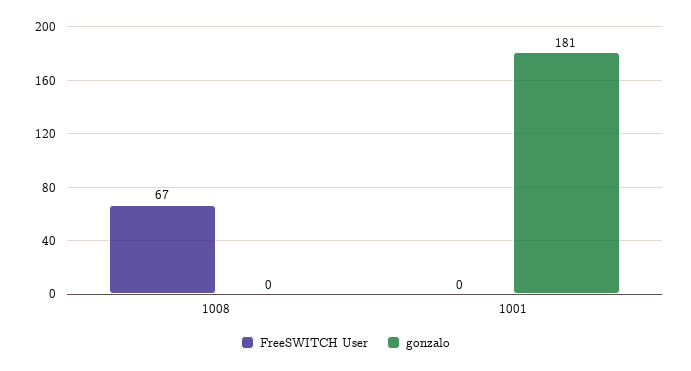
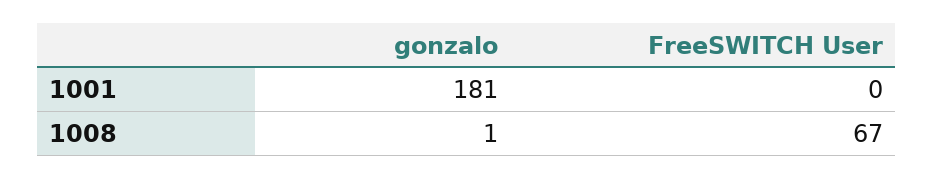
  {
    "FreeSWITCH User": {
      "1008": 67,
      "1001": 0
    },
    "gonzalo": {
-     "1008": 0,
+     "1008": 1,
      "1001": 181
    }
  }

